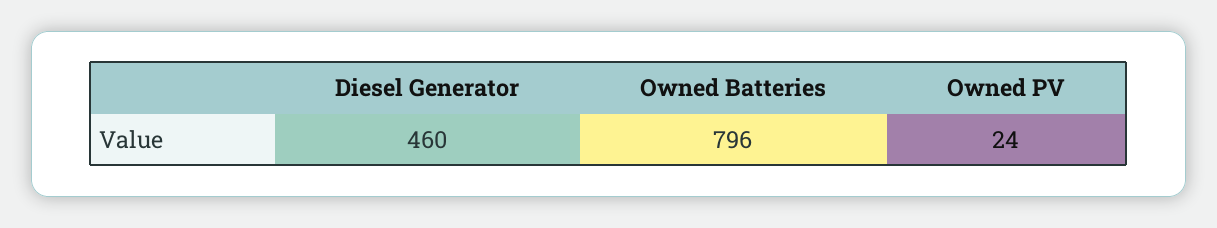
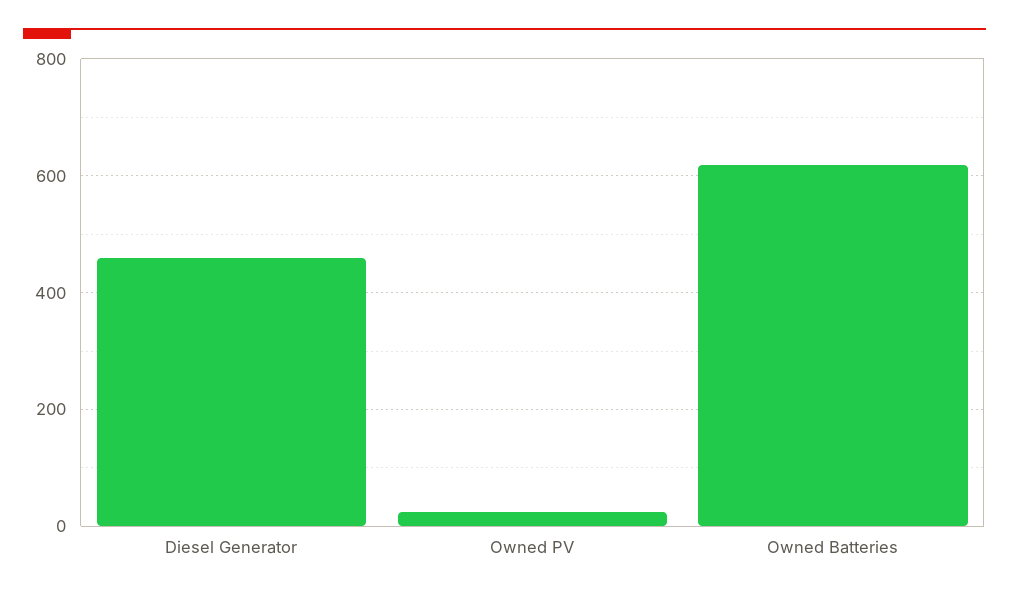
  {
    "Diesel Generator": 460,
-   "Owned Batteries": 796,
+   "Owned Batteries": 620,
    "Owned PV": 24
  }

